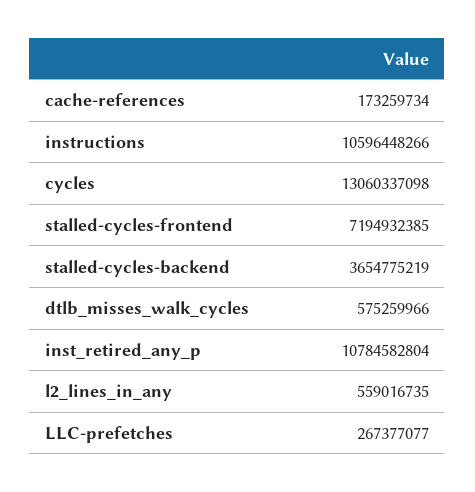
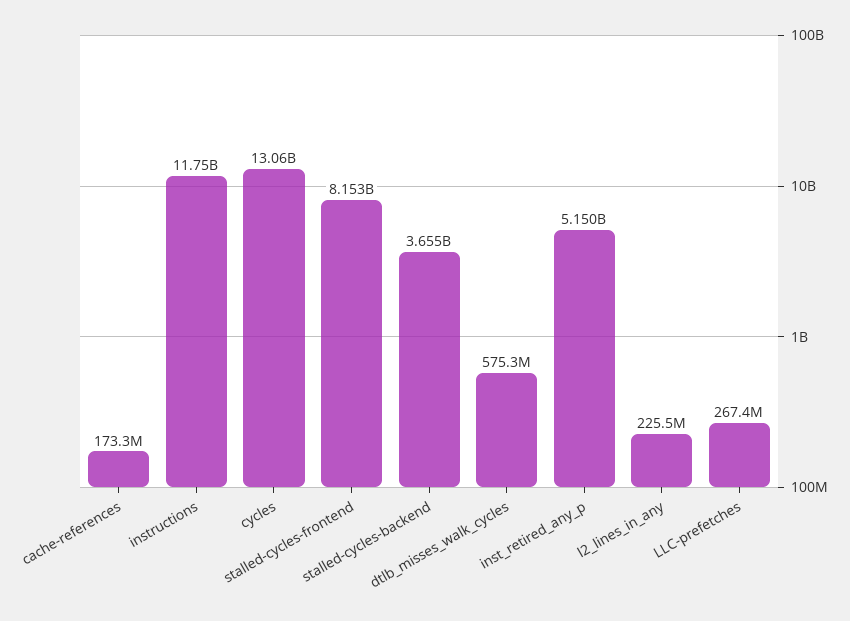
  {
    "cache-references": 173259734,
-   "instructions": 10596448266,
+   "instructions": 11750000000,
    "cycles": 13060337098,
-   "stalled-cycles-frontend": 7194932385,
+   "stalled-cycles-frontend": 8153000000,
    "stalled-cycles-backend": 3654775219,
    "dtlb_misses_walk_cycles": 575259966,
-   "inst_retired_any_p": 10784582804,
+   "inst_retired_any_p": 5150000000,
-   "l2_lines_in_any": 559016735,
+   "l2_lines_in_any": 225500000,
    "LLC-prefetches": 267377077
  }

